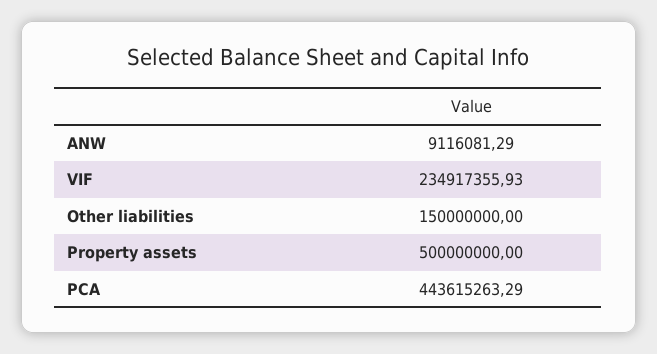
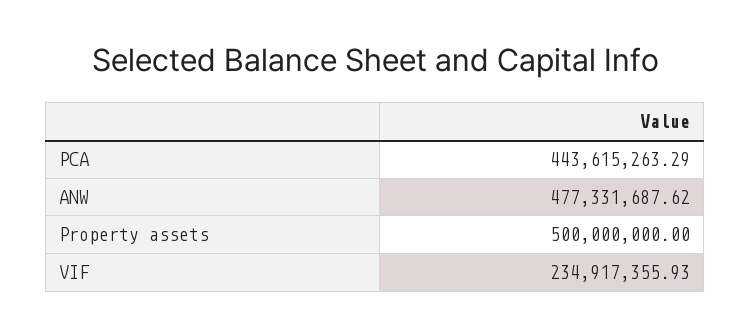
  {
-   "ANW": 9116081.29,
+   "ANW": 477331687.62,
    "VIF": 234917355.93,
-   "Other liabilities": 150000000,
    "Property assets": 500000000,
    "PCA": 443615263.29
  }

